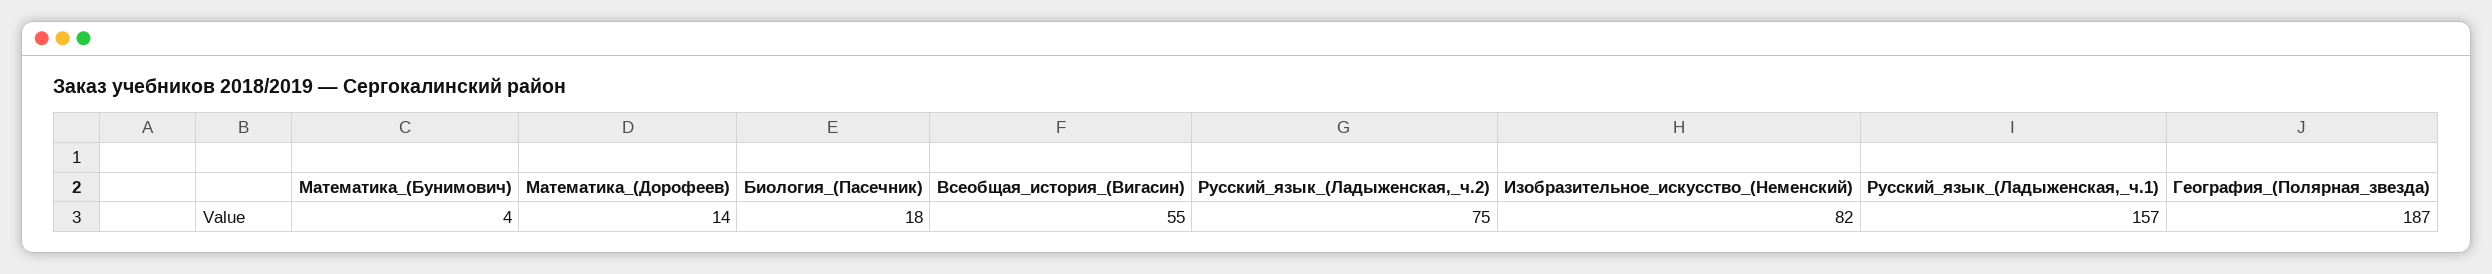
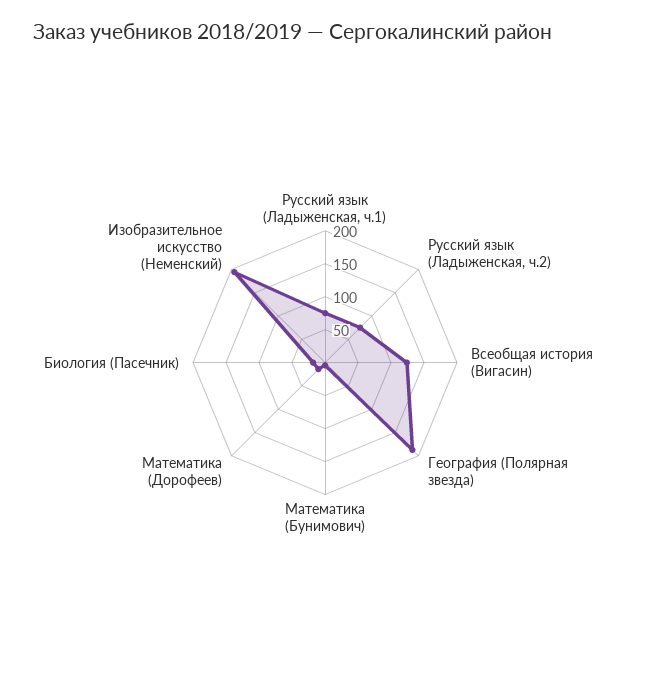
  {
    "Математика_(Бунимович)": 4,
    "Математика_(Дорофеев)": 14,
    "Биология_(Пасечник)": 18,
-   "Всеобщая_история_(Вигасин)": 55,
+   "Всеобщая_история_(Вигасин)": 125,
    "Русский_язык_(Ладыженская,_ч.2)": 75,
-   "Изобразительное_искусство_(Неменский)": 82,
+   "Изобразительное_искусство_(Неменский)": 200,
-   "Русский_язык_(Ладыженская,_ч.1)": 157,
+   "Русский_язык_(Ладыженская,_ч.1)": 75,
    "География_(Полярная_звезда)": 187
  }

